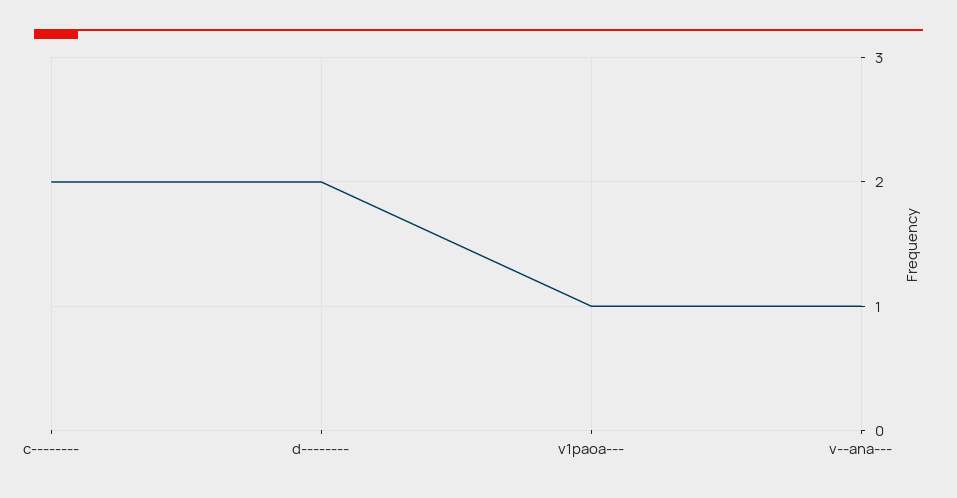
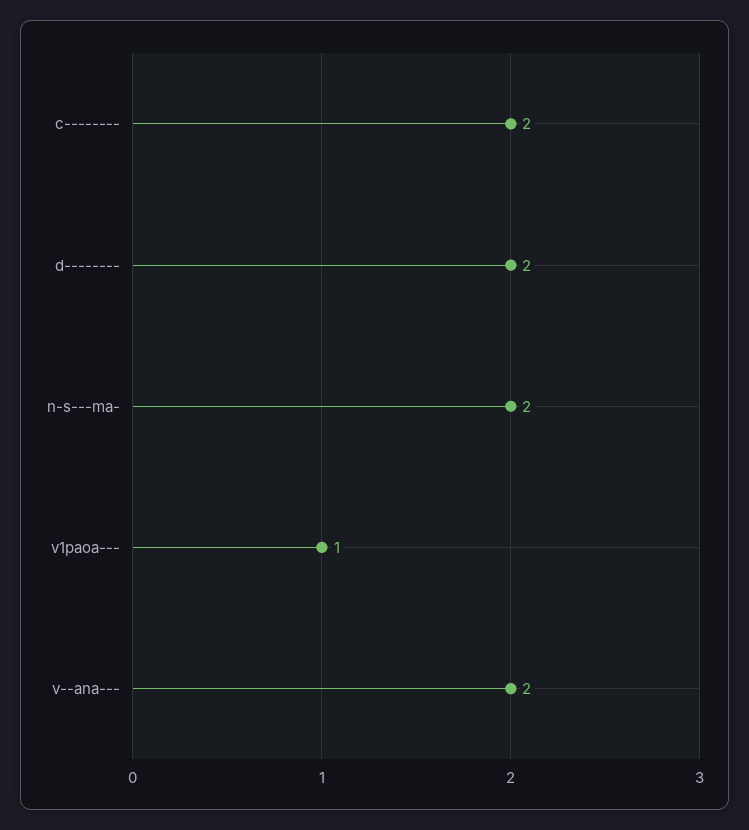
  {
    "c--------": 2,
    "d--------": 2,
    "v1paoa---": 1,
-   "v--ana---": 1
+   "v--ana---": 2,
+   "n-s---ma-": 2
  }

